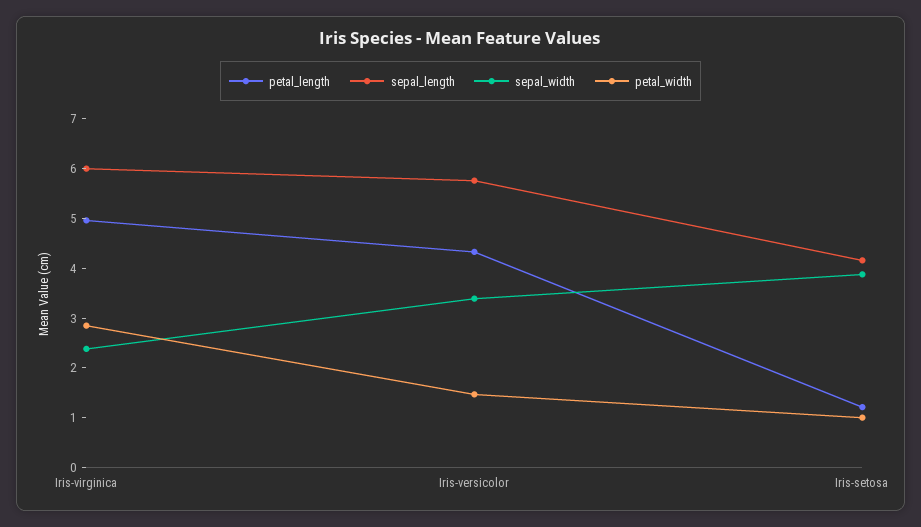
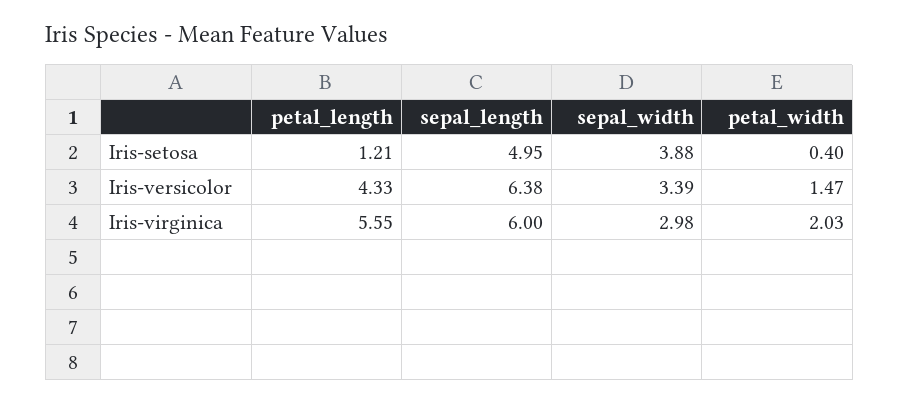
  {
    "petal_length": {
-     "Iris-virginica": 5,
+     "Iris-virginica": 5.55,
      "Iris-versicolor": 4.33,
      "Iris-setosa": 1.21
    },
    "sepal_length": {
      "Iris-virginica": 6,
-     "Iris-versicolor": 5.8,
+     "Iris-versicolor": 6.38,
-     "Iris-setosa": 4.2
+     "Iris-setosa": 4.95
    },
    "sepal_width": {
-     "Iris-virginica": 2.4,
+     "Iris-virginica": 2.98,
      "Iris-versicolor": 3.39,
      "Iris-setosa": 3.88
    },
    "petal_width": {
-     "Iris-virginica": 2.8,
+     "Iris-virginica": 2.03,
      "Iris-versicolor": 1.47,
-     "Iris-setosa": 1
+     "Iris-setosa": 0.4
    }
  }

